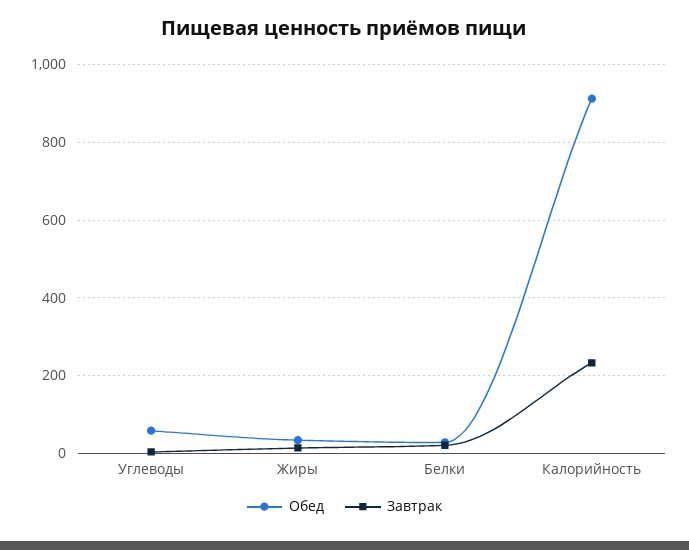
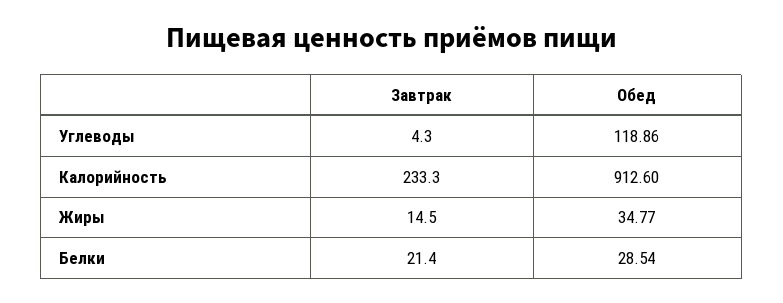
  {
    "Обед": {
-     "Углеводы": 60,
+     "Углеводы": 118.86,
      "Жиры": 34.77,
      "Белки": 28.54,
      "Калорийность": 912.6
    },
    "Завтрак": {
      "Углеводы": 4.3,
      "Жиры": 14.5,
      "Белки": 21.4,
      "Калорийность": 233.3
    }
  }

